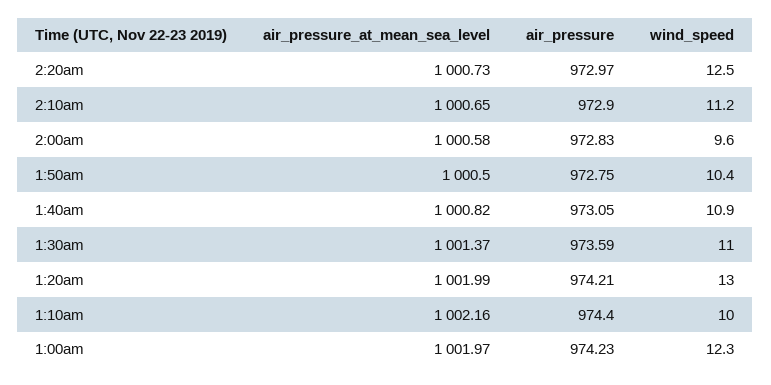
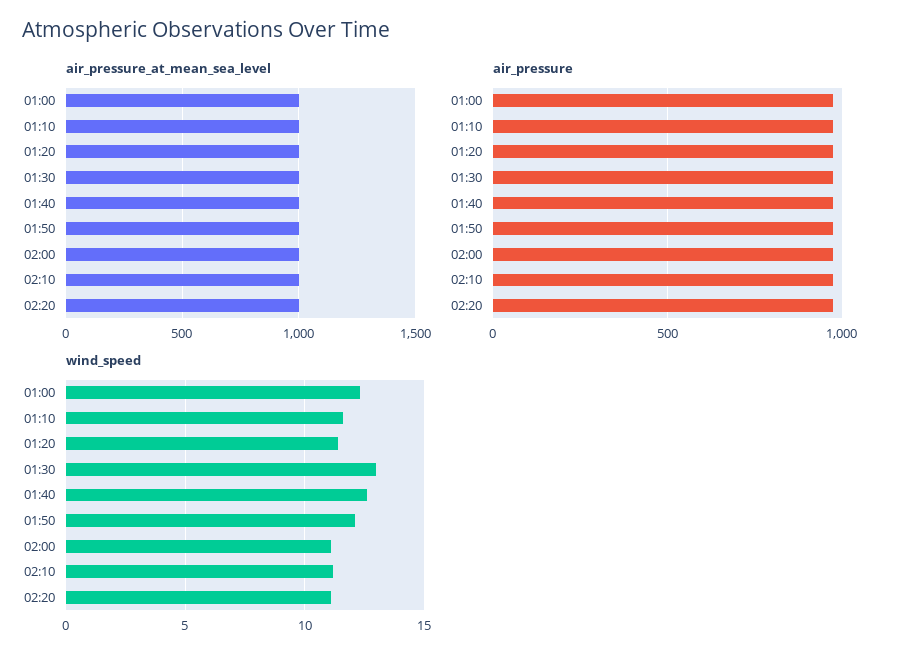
  {
    "air_pressure_at_mean_sea_level": {
      "2:20am": 1000.73,
      "2:10am": 1000.65,
      "2:00am": 1000.58,
      "1:50am": 1000.5,
      "1:40am": 1000.82,
      "1:30am": 1001.37,
      "1:20am": 1001.99,
      "1:10am": 1002.16,
      "1:00am": 1001.97
    },
    "air_pressure": {
      "2:20am": 972.97,
      "2:10am": 972.9,
      "2:00am": 972.83,
      "1:50am": 972.75,
      "1:40am": 973.05,
      "1:30am": 973.59,
      "1:20am": 974.21,
      "1:10am": 974.4,
      "1:00am": 974.23
    },
    "wind_speed": {
-     "2:20am": 12.5,
+     "2:20am": 11,
      "2:10am": 11.2,
-     "2:00am": 9.6,
+     "2:00am": 11,
-     "1:50am": 10.4,
+     "1:50am": 12,
-     "1:40am": 10.9,
+     "1:40am": 12.5,
-     "1:30am": 11,
+     "1:30am": 13,
-     "1:20am": 13,
+     "1:20am": 11.5,
-     "1:10am": 10,
+     "1:10am": 11.5,
      "1:00am": 12.3
    }
  }

